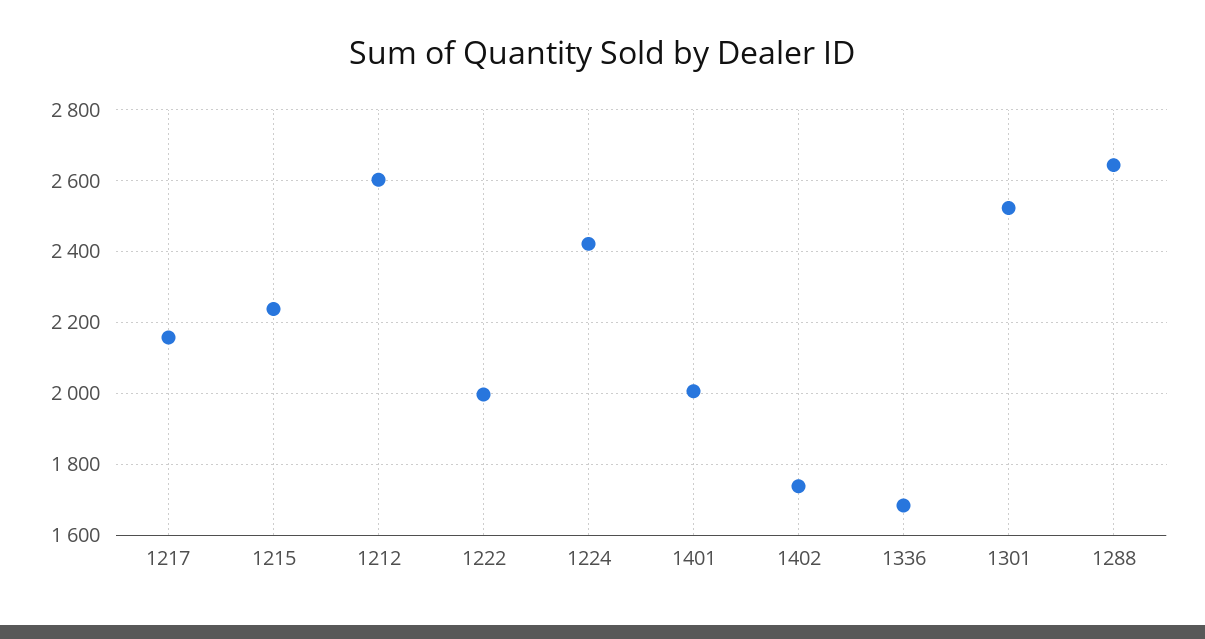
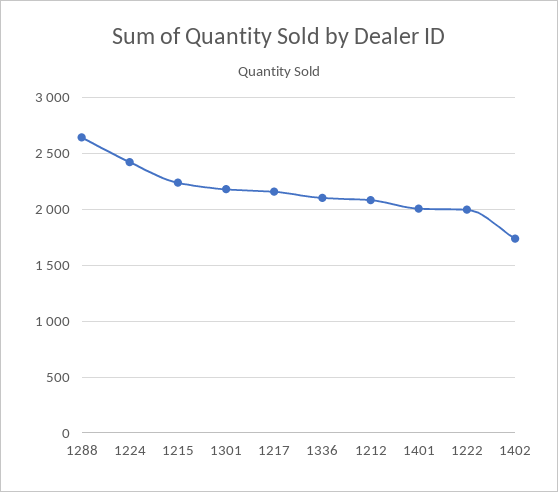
  {
    "1217": 2160,
    "1215": 2240,
-   "1212": 2600,
+   "1212": 2100,
    "1222": 2000,
    "1224": 2420,
    "1401": 2000,
    "1402": 1740,
-   "1336": 1680,
+   "1336": 2100,
-   "1301": 2520,
+   "1301": 2200,
    "1288": 2640
  }

